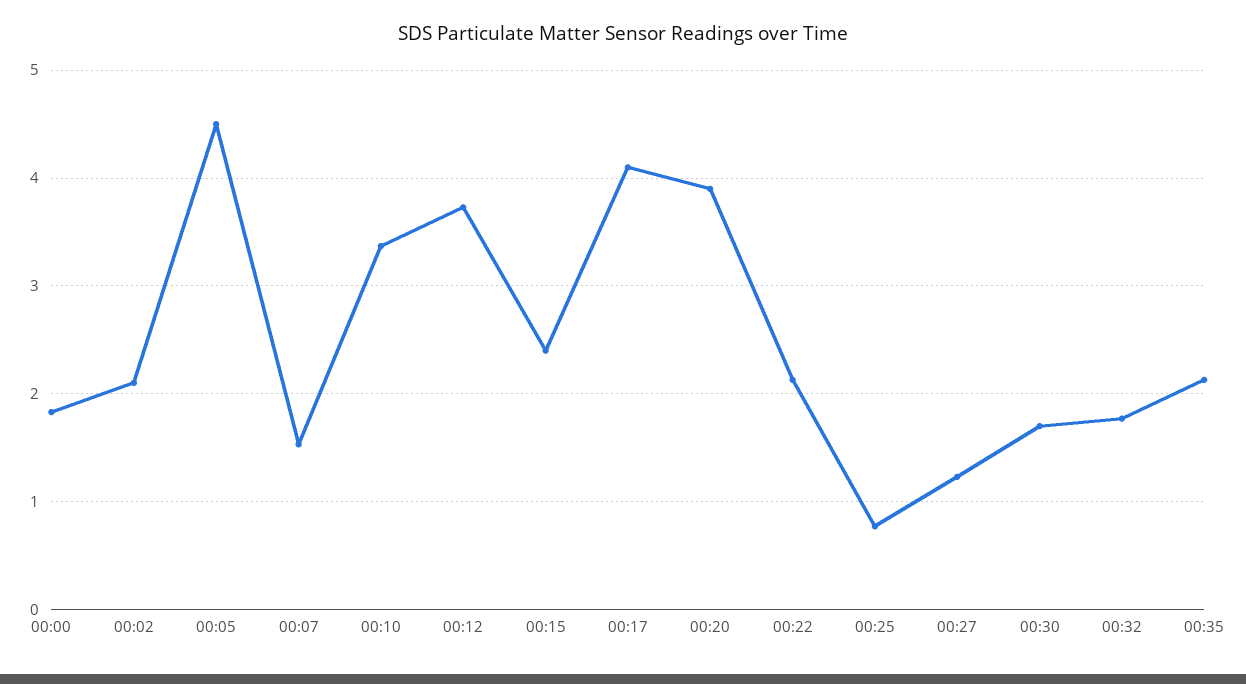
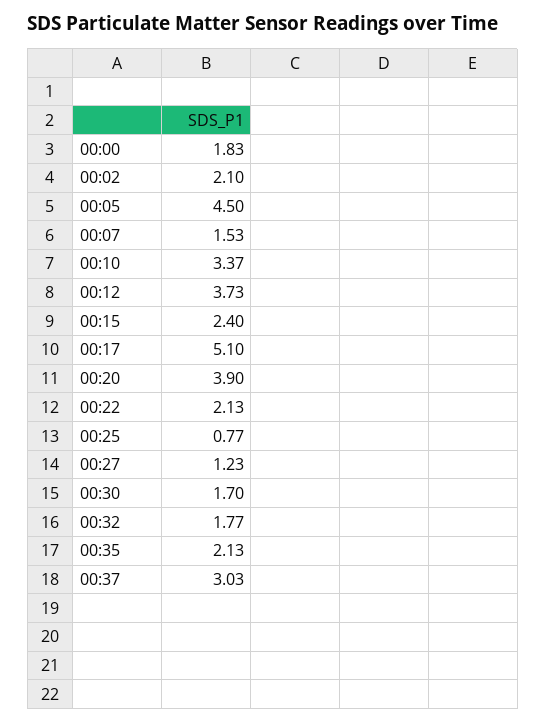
  {
    "00:00": 1.83,
    "00:02": 2.1,
    "00:05": 4.5,
    "00:07": 1.53,
    "00:10": 3.37,
    "00:12": 3.73,
    "00:15": 2.4,
-   "00:17": 4.1,
+   "00:17": 5.1,
    "00:20": 3.9,
    "00:22": 2.13,
    "00:25": 0.77,
    "00:27": 1.23,
    "00:30": 1.7,
    "00:32": 1.77,
-   "00:35": 2.13
+   "00:35": 2.13,
+   "00:37": 3.03
  }

